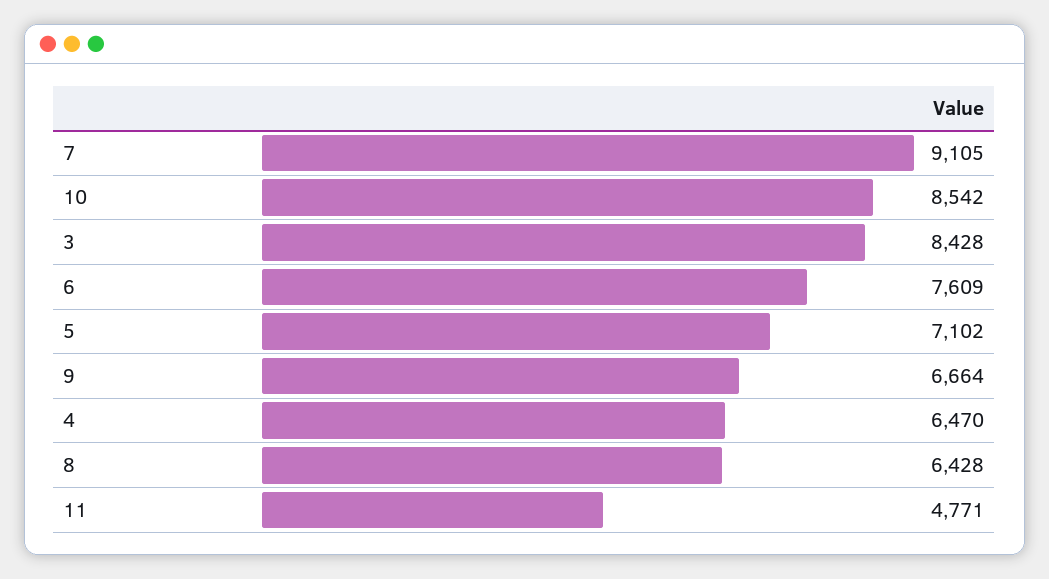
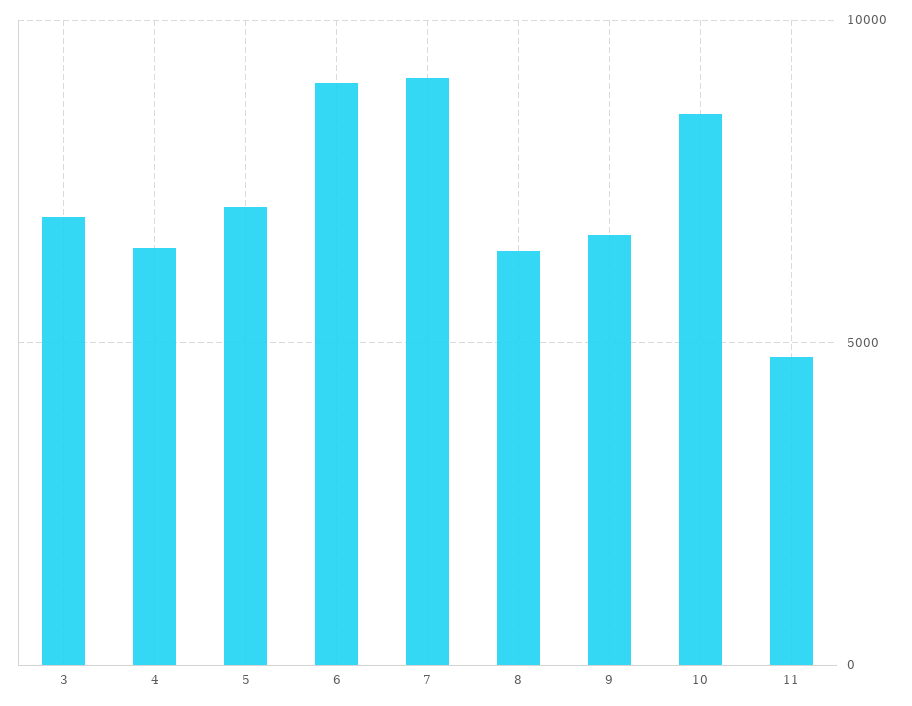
  {
    "7": 9105,
    "10": 8542,
-   "3": 8428,
+   "3": 7000,
-   "6": 7609,
+   "6": 9000,
    "5": 7102,
    "9": 6664,
    "4": 6470,
    "8": 6428,
    "11": 4771
  }

